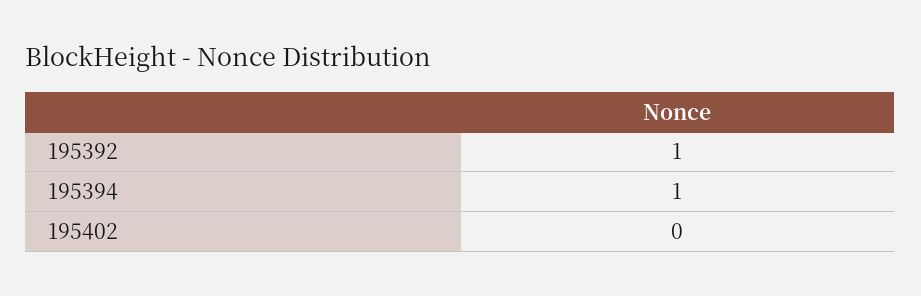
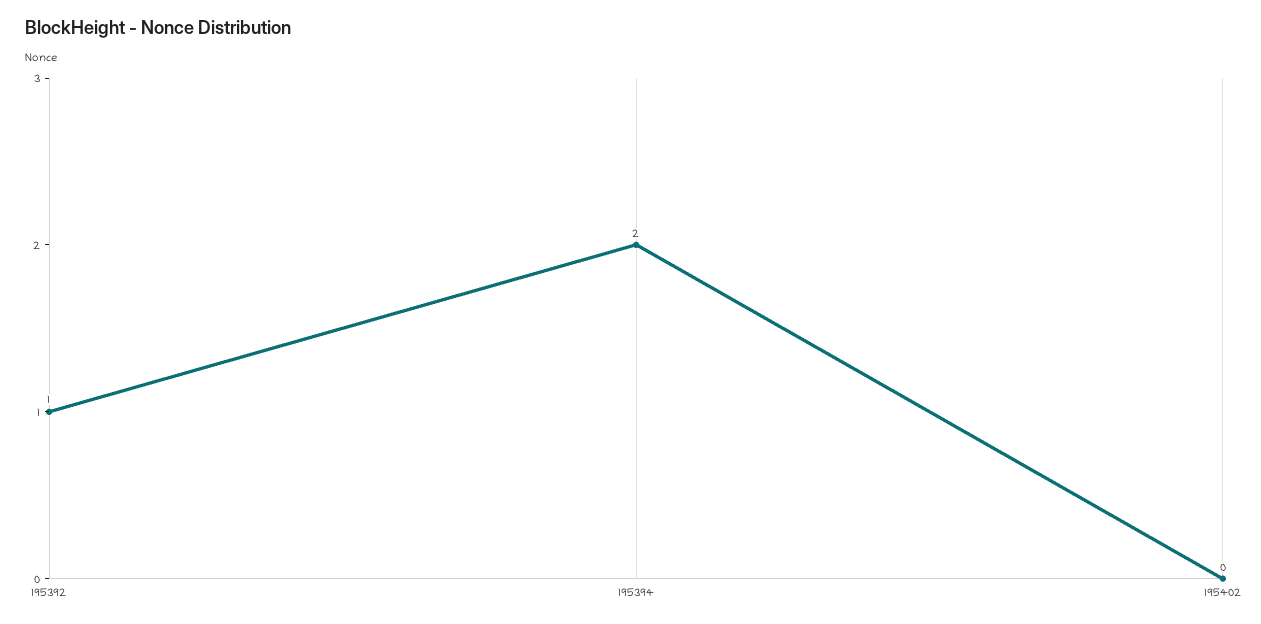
  {
    "195392": 1,
-   "195394": 1,
+   "195394": 2,
    "195402": 0
  }

